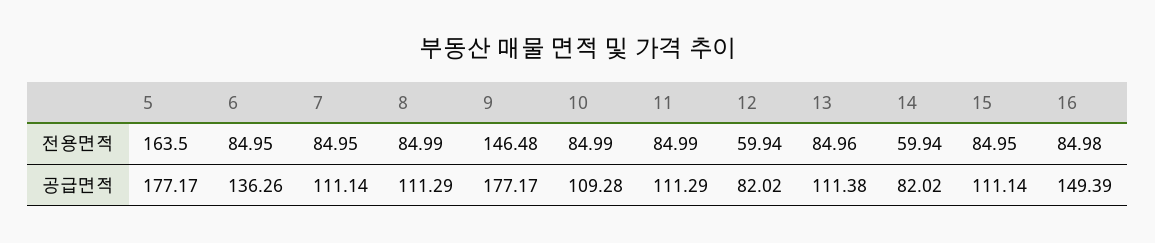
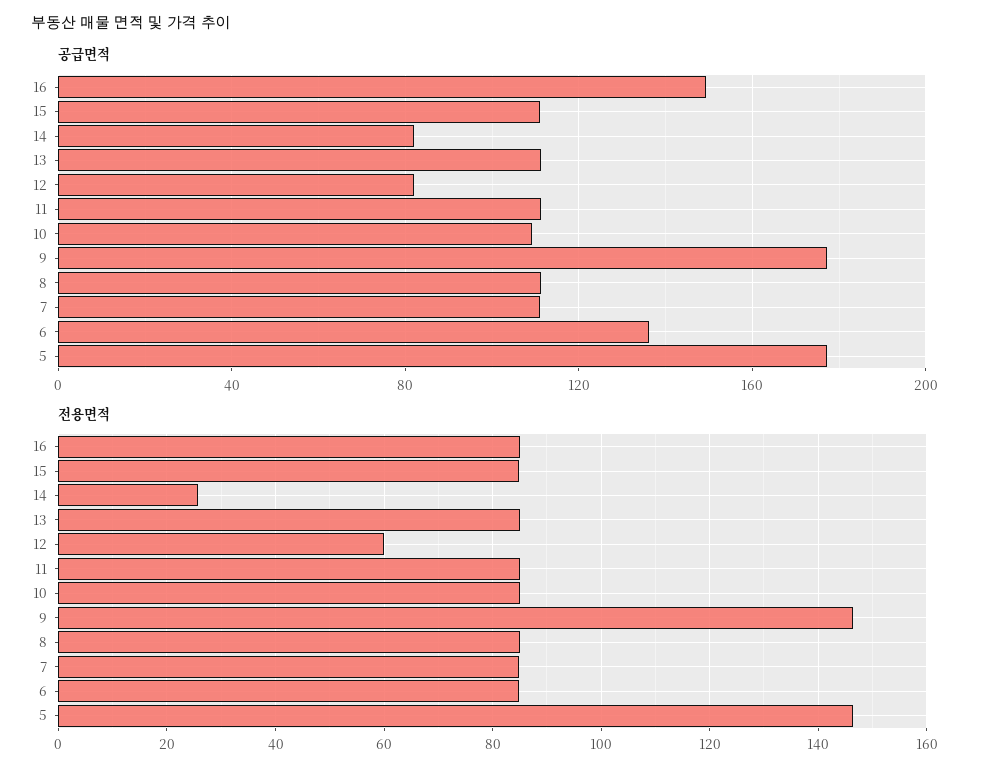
  {
    "전용면적": {
-     "5": 163.5,
+     "5": 146,
      "6": 84.95,
      "7": 84.95,
      "8": 84.99,
      "9": 146.48,
      "10": 84.99,
      "11": 84.99,
      "12": 59.94,
      "13": 84.96,
-     "14": 59.94,
+     "14": 26,
      "15": 84.95,
      "16": 84.98
    },
    "공급면적": {
      "5": 177.17,
      "6": 136.26,
      "7": 111.14,
      "8": 111.29,
      "9": 177.17,
      "10": 109.28,
      "11": 111.29,
      "12": 82.02,
      "13": 111.38,
      "14": 82.02,
      "15": 111.14,
      "16": 149.39
    }
  }

